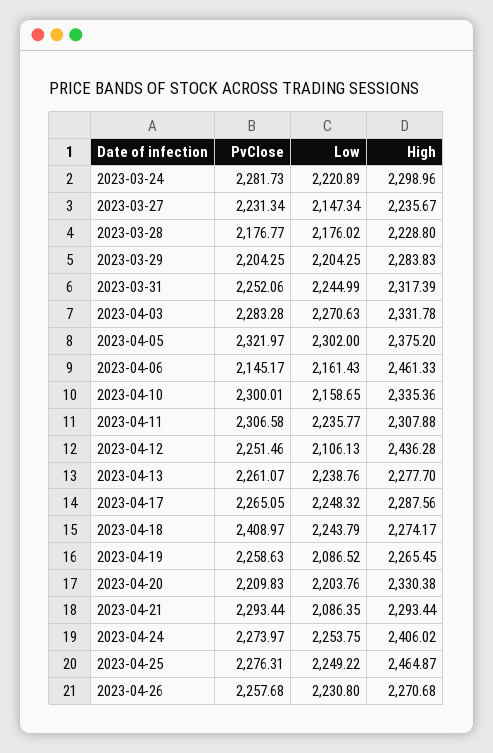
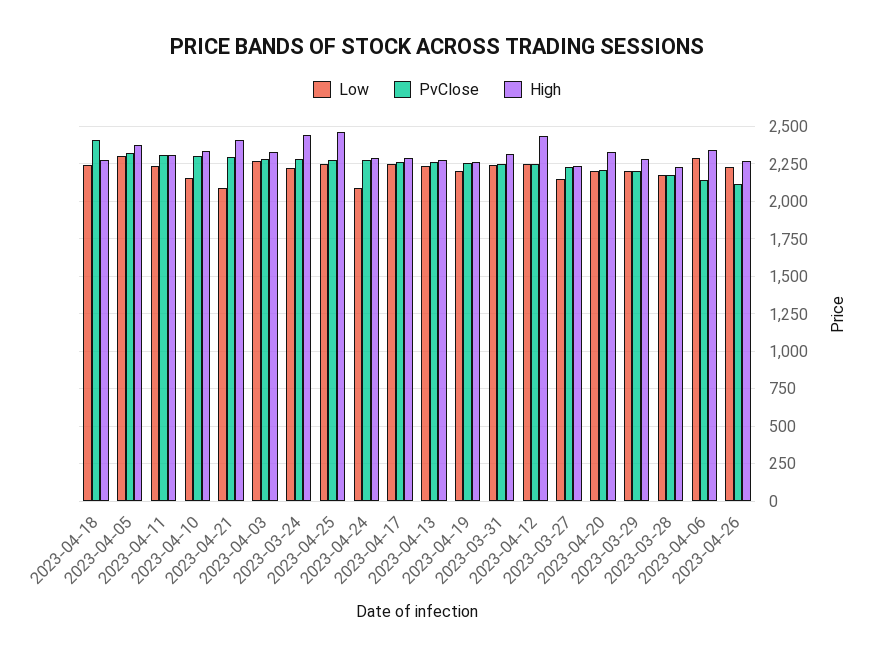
  {
    "PvClose": {
      "2023-03-24": 2281.73,
      "2023-03-27": 2231.34,
      "2023-03-28": 2176.77,
      "2023-03-29": 2204.25,
      "2023-03-31": 2252.06,
      "2023-04-03": 2283.28,
      "2023-04-05": 2321.97,
      "2023-04-06": 2145.17,
      "2023-04-10": 2300.01,
      "2023-04-11": 2306.58,
      "2023-04-12": 2251.46,
      "2023-04-13": 2261.07,
      "2023-04-17": 2265.05,
      "2023-04-18": 2408.97,
      "2023-04-19": 2258.63,
      "2023-04-20": 2209.83,
      "2023-04-21": 2293.44,
      "2023-04-24": 2273.97,
      "2023-04-25": 2276.31,
-     "2023-04-26": 2257.68
+     "2023-04-26": 2100
    },
    "Low": {
      "2023-03-24": 2220.89,
      "2023-03-27": 2147.34,
      "2023-03-28": 2176.02,
      "2023-03-29": 2204.25,
      "2023-03-31": 2244.99,
      "2023-04-03": 2270.63,
      "2023-04-05": 2302,
-     "2023-04-06": 2161.43,
+     "2023-04-06": 2300,
      "2023-04-10": 2158.65,
      "2023-04-11": 2235.77,
-     "2023-04-12": 2106.13,
+     "2023-04-12": 2250,
      "2023-04-13": 2238.76,
      "2023-04-17": 2248.32,
      "2023-04-18": 2243.79,
-     "2023-04-19": 2086.52,
+     "2023-04-19": 2200,
      "2023-04-20": 2203.76,
      "2023-04-21": 2086.35,
-     "2023-04-24": 2253.75,
+     "2023-04-24": 2100,
      "2023-04-25": 2249.22,
      "2023-04-26": 2230.8
    },
    "High": {
-     "2023-03-24": 2298.96,
+     "2023-03-24": 2450,
      "2023-03-27": 2235.67,
      "2023-03-28": 2228.8,
      "2023-03-29": 2283.83,
      "2023-03-31": 2317.39,
      "2023-04-03": 2331.78,
      "2023-04-05": 2375.2,
-     "2023-04-06": 2461.33,
+     "2023-04-06": 2350,
      "2023-04-10": 2335.36,
      "2023-04-11": 2307.88,
      "2023-04-12": 2436.28,
      "2023-04-13": 2277.7,
      "2023-04-17": 2287.56,
      "2023-04-18": 2274.17,
      "2023-04-19": 2265.45,
      "2023-04-20": 2330.38,
-     "2023-04-21": 2293.44,
+     "2023-04-21": 2400,
-     "2023-04-24": 2406.02,
+     "2023-04-24": 2300,
      "2023-04-25": 2464.87,
      "2023-04-26": 2270.68
    }
  }

